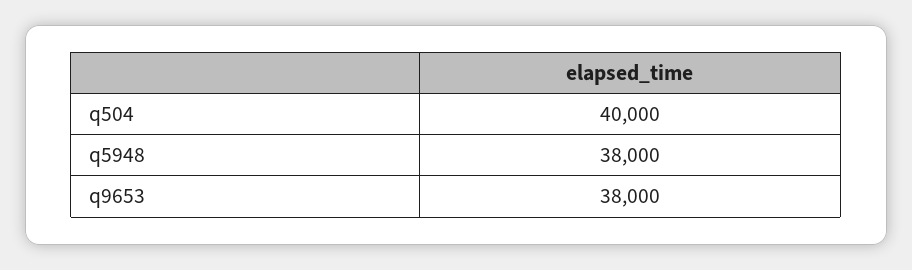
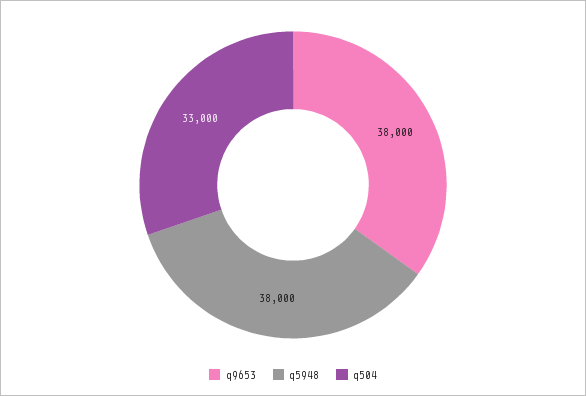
  {
-   "q504": 40000,
+   "q504": 33000,
    "q5948": 38000,
    "q9653": 38000
  }

